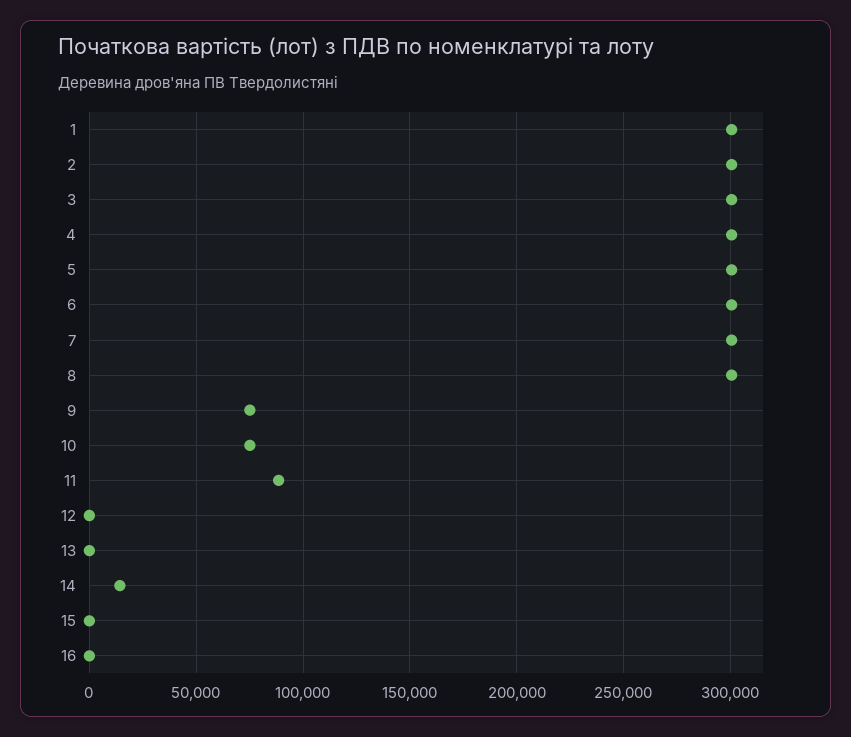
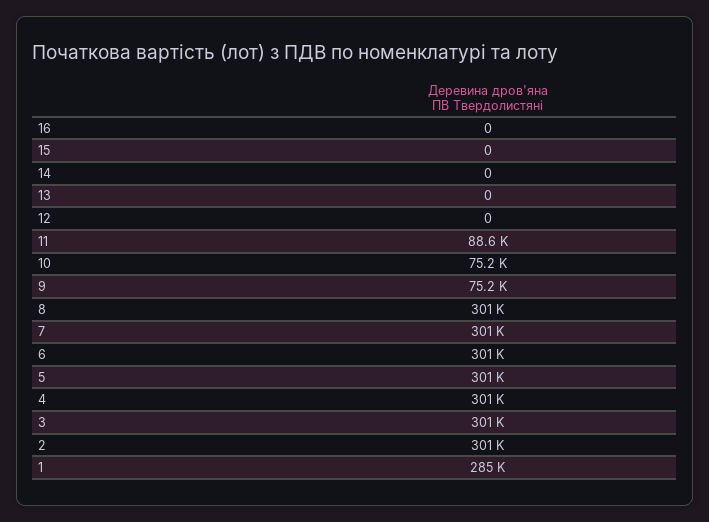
  {
-   "1": 300000,
+   "1": 285000,
    "2": 301000,
    "3": 301000,
    "4": 301000,
    "5": 301000,
    "6": 301000,
    "7": 301000,
    "8": 301000,
    "9": 75200,
    "10": 75200,
    "11": 88600,
    "12": 0,
    "13": 0,
-   "14": 15000,
+   "14": 0,
    "15": 0,
    "16": 0
  }

